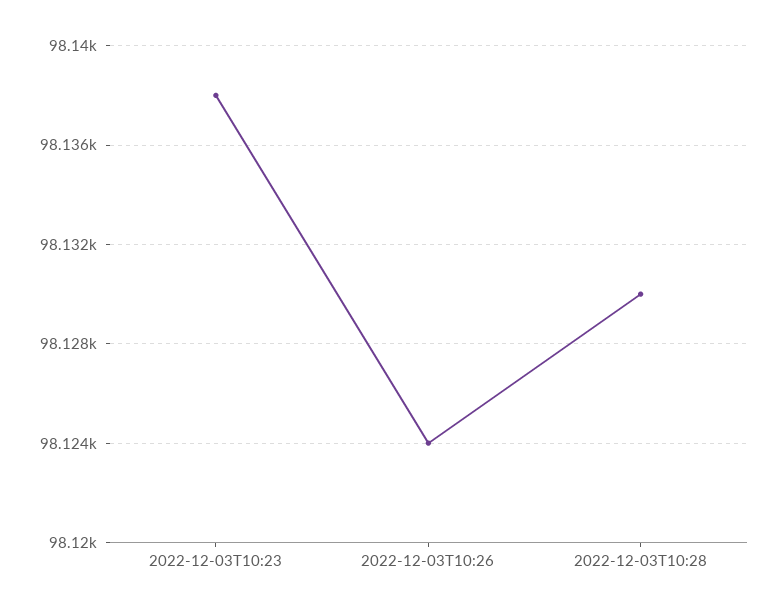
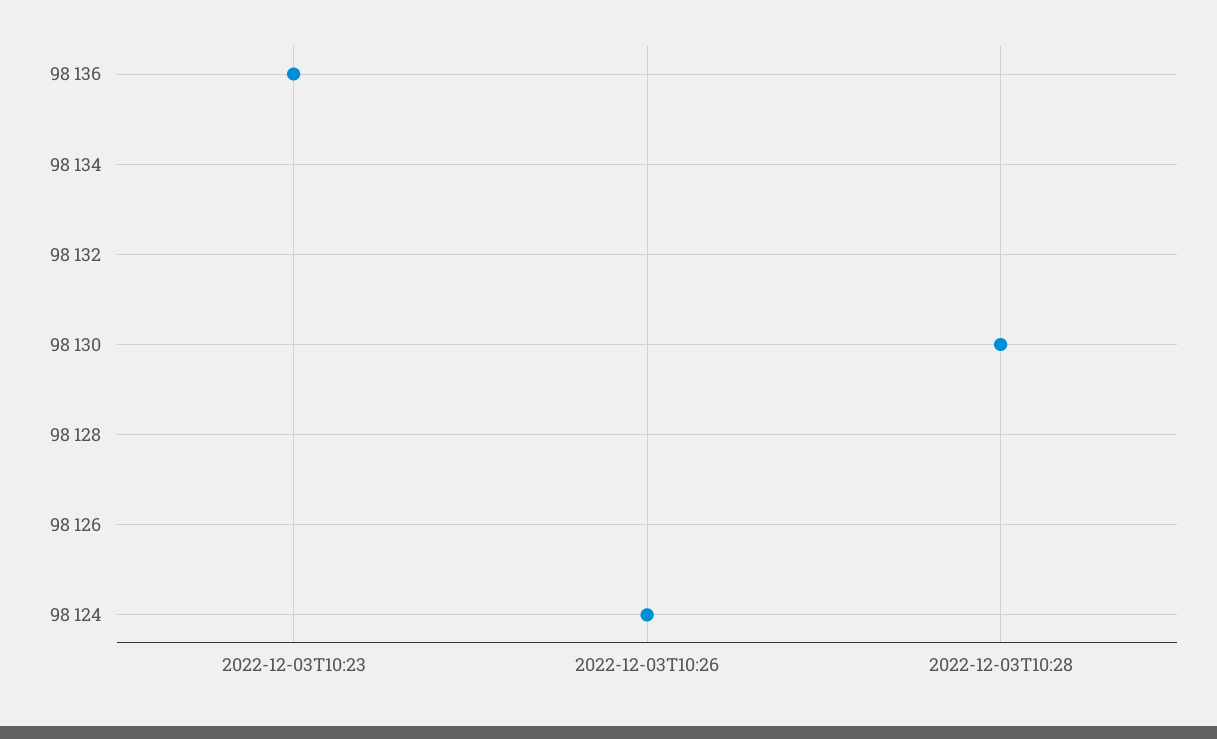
  {
-   "2022-12-03T10:23": 98138,
+   "2022-12-03T10:23": 98136,
    "2022-12-03T10:26": 98124,
    "2022-12-03T10:28": 98130
  }

